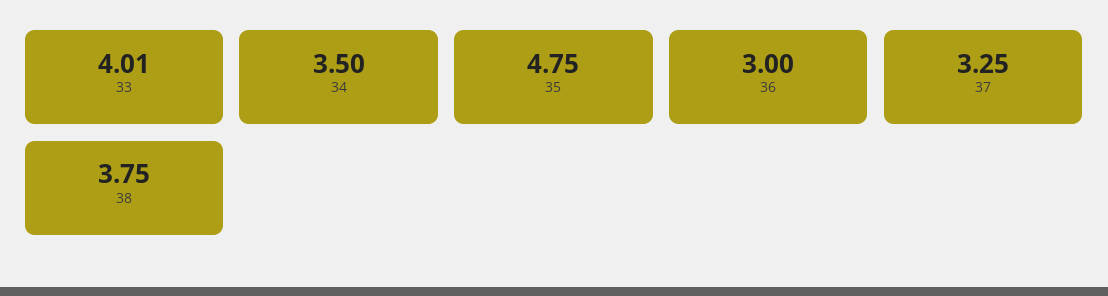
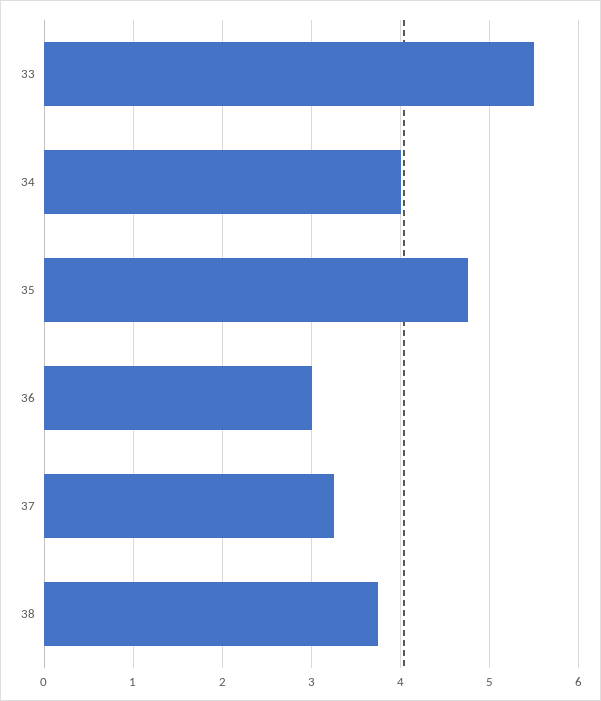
  {
-   "33": 4.01,
+   "33": 5.5,
-   "34": 3.5,
+   "34": 4,
    "35": 4.75,
    "36": 3,
    "37": 3.25,
    "38": 3.75
  }

